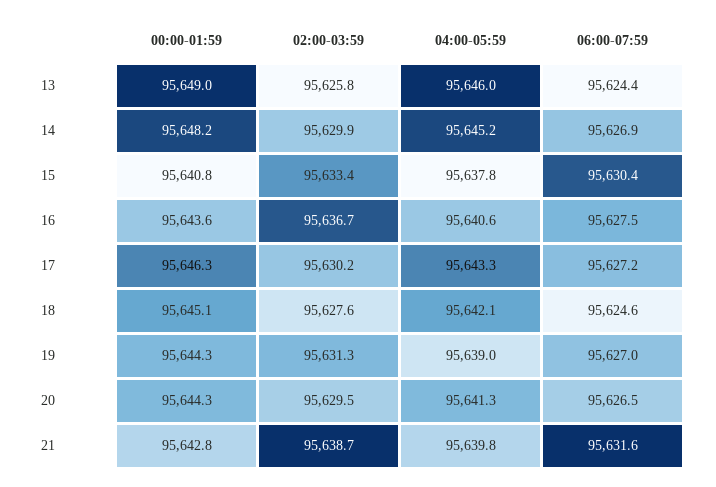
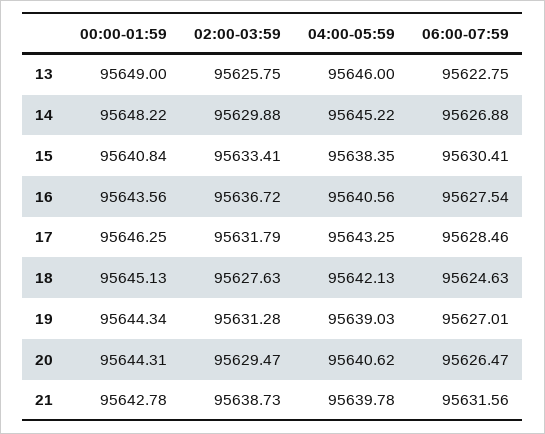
  {
    "00:00-01:59": {
      "13": 95649,
      "14": 95648.22,
      "15": 95640.84,
      "16": 95643.56,
      "17": 95646.25,
      "18": 95645.13,
      "19": 95644.34,
      "20": 95644.31,
      "21": 95642.78
    },
    "02:00-03:59": {
      "13": 95625.75,
      "14": 95629.88,
      "15": 95633.41,
      "16": 95636.72,
-     "17": 95630.2,
+     "17": 95631.79,
      "18": 95627.63,
      "19": 95631.28,
      "20": 95629.47,
      "21": 95638.73
    },
    "04:00-05:59": {
      "13": 95646,
      "14": 95645.22,
-     "15": 95637.8,
+     "15": 95638.35,
      "16": 95640.56,
      "17": 95643.25,
      "18": 95642.13,
      "19": 95639.03,
-     "20": 95641.3,
+     "20": 95640.62,
      "21": 95639.78
    },
    "06:00-07:59": {
-     "13": 95624.4,
+     "13": 95622.75,
      "14": 95626.88,
      "15": 95630.41,
      "16": 95627.54,
-     "17": 95627.2,
+     "17": 95628.46,
      "18": 95624.63,
      "19": 95627.01,
      "20": 95626.47,
      "21": 95631.56
    }
  }

